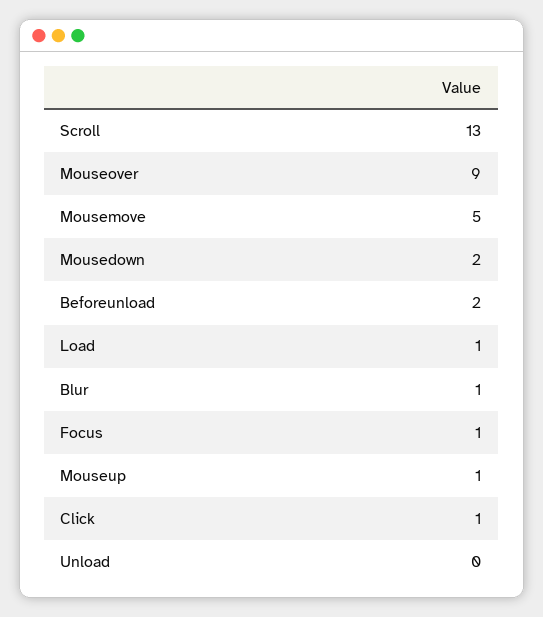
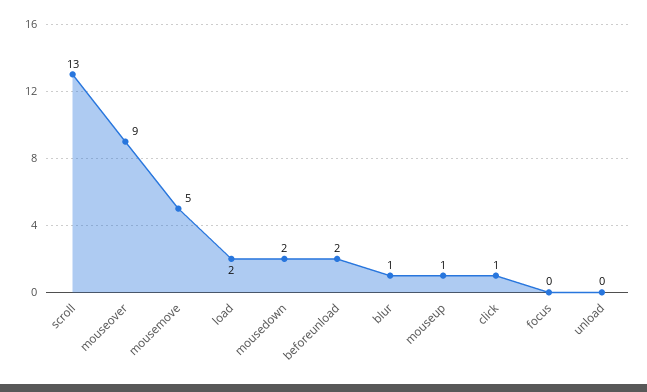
  {
    "Scroll": 13,
    "Mouseover": 9,
    "Mousemove": 5,
    "Mousedown": 2,
    "Beforeunload": 2,
-   "Load": 1,
+   "Load": 2,
    "Blur": 1,
-   "Focus": 1,
+   "Focus": 0,
    "Mouseup": 1,
    "Click": 1,
    "Unload": 0
  }

